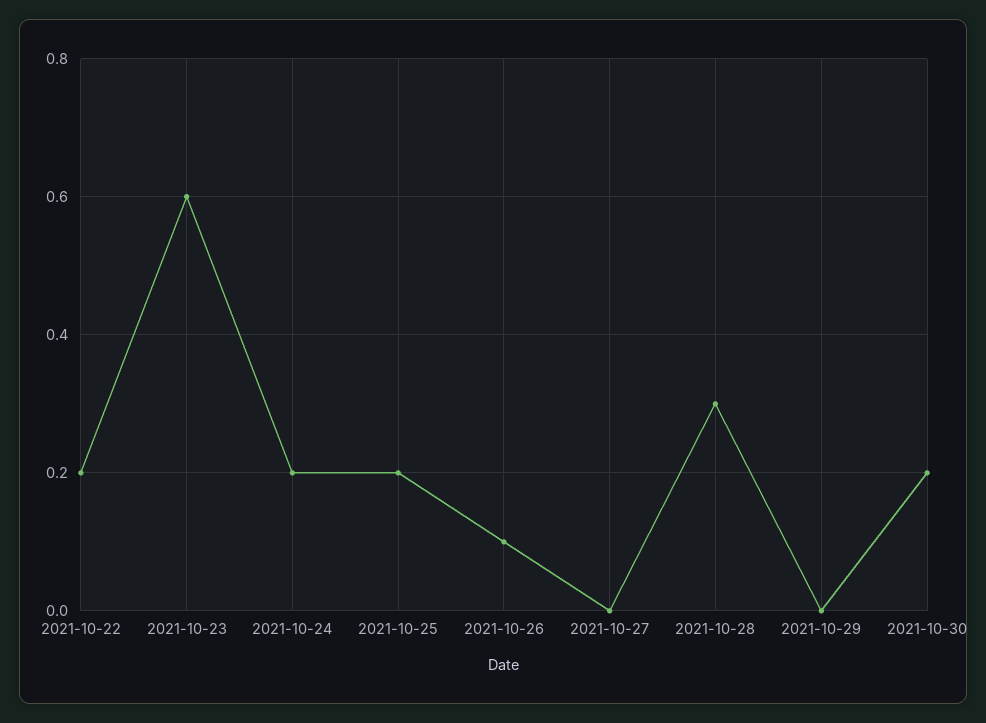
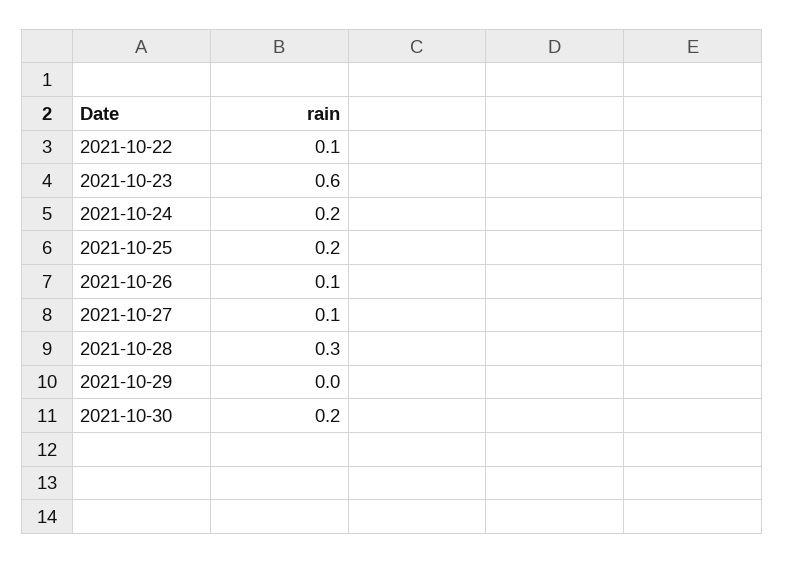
  {
-   "2021-10-22": 0.2,
+   "2021-10-22": 0.1,
    "2021-10-23": 0.6,
    "2021-10-24": 0.2,
    "2021-10-25": 0.2,
    "2021-10-26": 0.1,
-   "2021-10-27": 0,
+   "2021-10-27": 0.1,
    "2021-10-28": 0.3,
    "2021-10-29": 0,
    "2021-10-30": 0.2
  }

